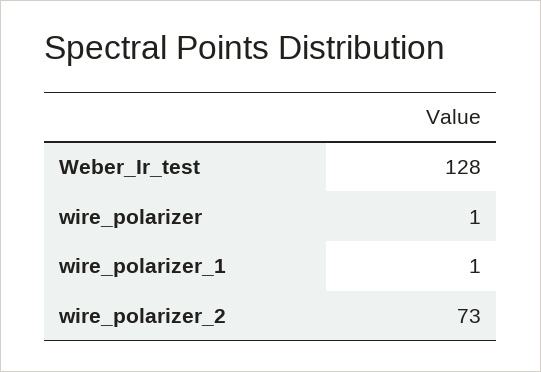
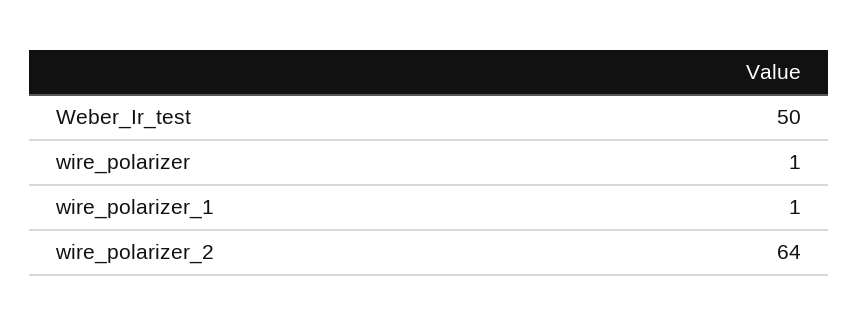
  {
-   "Weber_Ir_test": 128,
+   "Weber_Ir_test": 50,
    "wire_polarizer": 1,
    "wire_polarizer_1": 1,
-   "wire_polarizer_2": 73
+   "wire_polarizer_2": 64
  }

